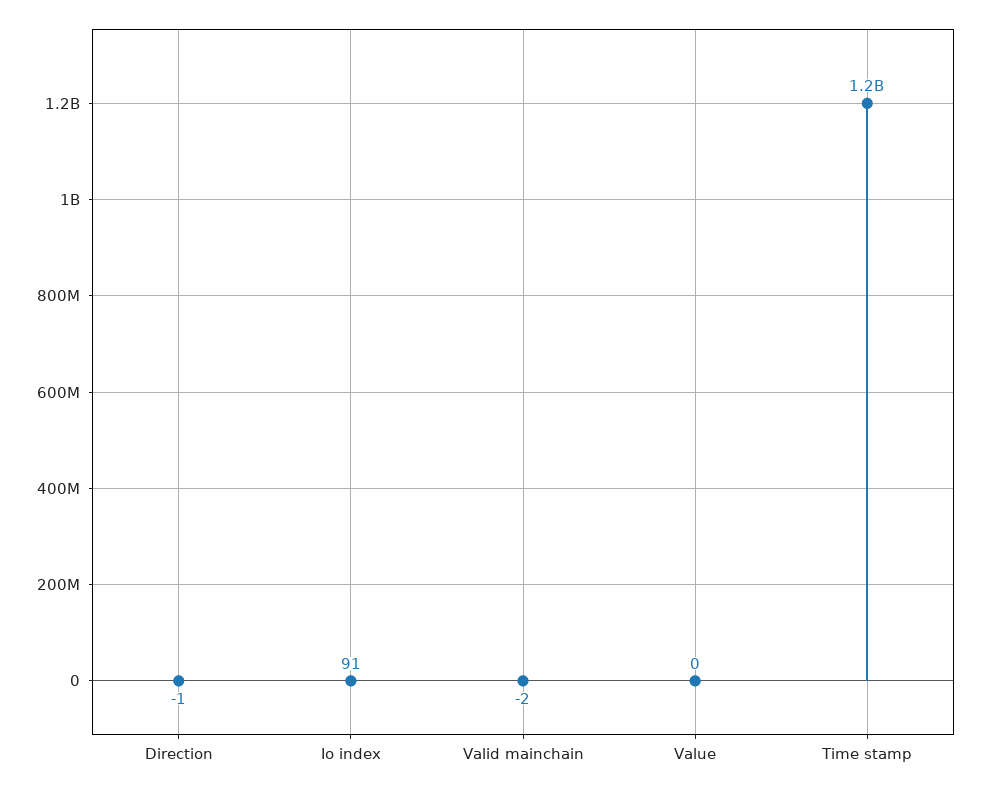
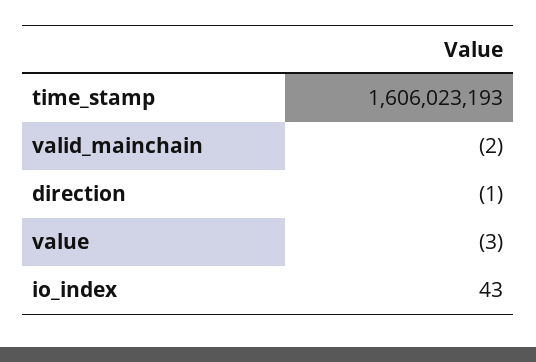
  {
    "Direction": -1,
-   "Io index": 91,
+   "Io index": 43,
    "Valid mainchain": -2,
-   "Value": 0,
+   "Value": -3,
-   "Time stamp": 1200000000
+   "Time stamp": 1606023193
  }

